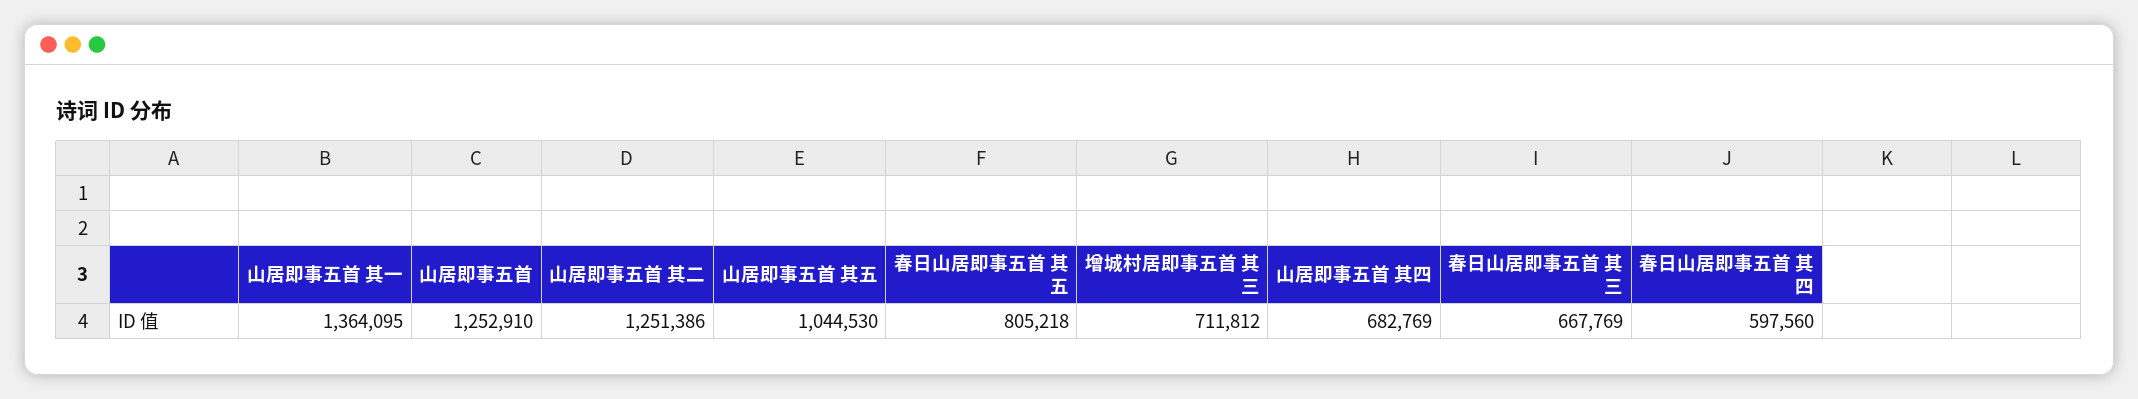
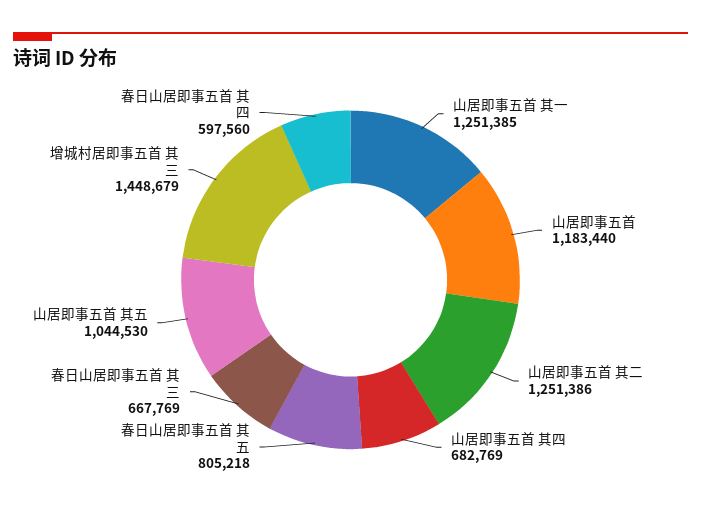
  {
-   "山居即事五首 其一": 1364095,
+   "山居即事五首 其一": 1251385,
-   "山居即事五首": 1252910,
+   "山居即事五首": 1183440,
    "山居即事五首 其二": 1251386,
    "山居即事五首 其五": 1044530,
    "春日山居即事五首 其五": 805218,
-   "增城村居即事五首 其三": 711812,
+   "增城村居即事五首 其三": 1448679,
    "山居即事五首 其四": 682769,
    "春日山居即事五首 其三": 667769,
    "春日山居即事五首 其四": 597560
  }

